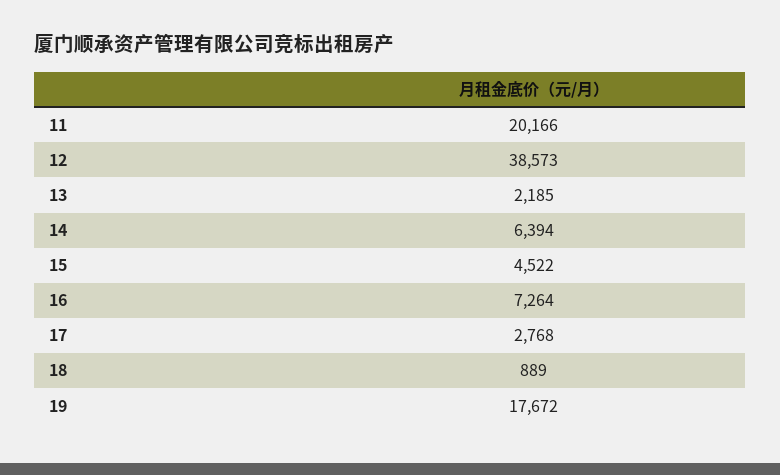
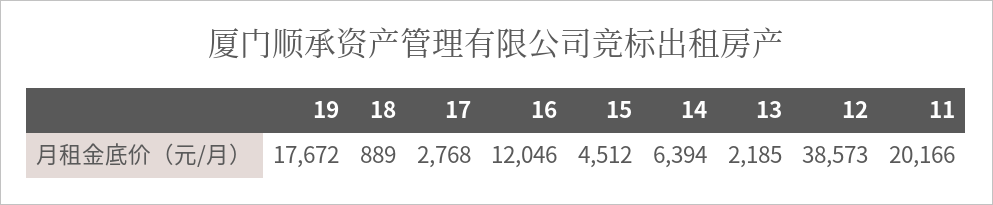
  {
    "11": 20166,
    "12": 38573,
    "13": 2185,
    "14": 6394,
-   "15": 4522,
+   "15": 4512,
-   "16": 7264,
+   "16": 12046,
    "17": 2768,
    "18": 889,
    "19": 17672
  }

